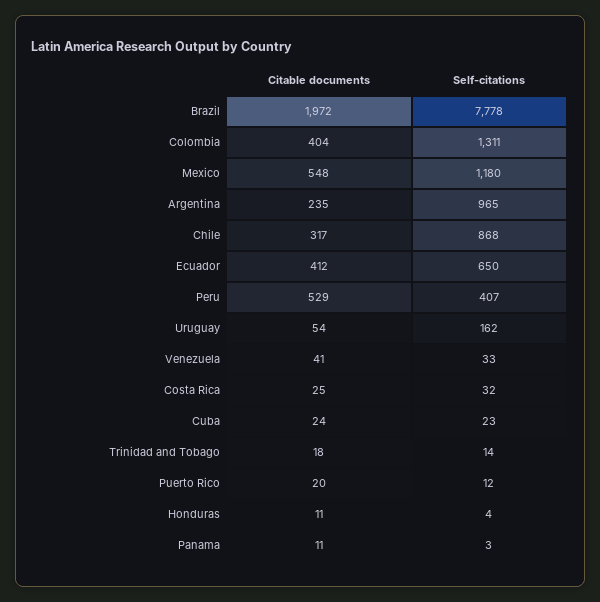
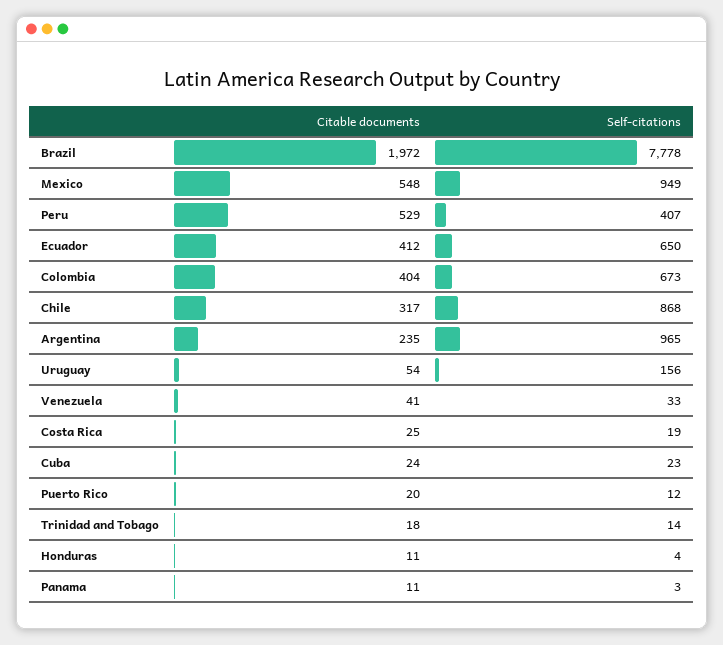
  {
    "Citable documents": {
      "Brazil": 1972,
      "Colombia": 404,
      "Mexico": 548,
      "Argentina": 235,
      "Chile": 317,
      "Ecuador": 412,
      "Peru": 529,
      "Uruguay": 54,
      "Venezuela": 41,
      "Costa Rica": 25,
      "Cuba": 24,
      "Trinidad and Tobago": 18,
      "Puerto Rico": 20,
      "Honduras": 11,
      "Panama": 11
    },
    "Self-citations": {
      "Brazil": 7778,
-     "Colombia": 1311,
+     "Colombia": 673,
-     "Mexico": 1180,
+     "Mexico": 949,
      "Argentina": 965,
      "Chile": 868,
      "Ecuador": 650,
      "Peru": 407,
-     "Uruguay": 162,
+     "Uruguay": 156,
      "Venezuela": 33,
-     "Costa Rica": 32,
+     "Costa Rica": 19,
      "Cuba": 23,
      "Trinidad and Tobago": 14,
      "Puerto Rico": 12,
      "Honduras": 4,
      "Panama": 3
    }
  }

